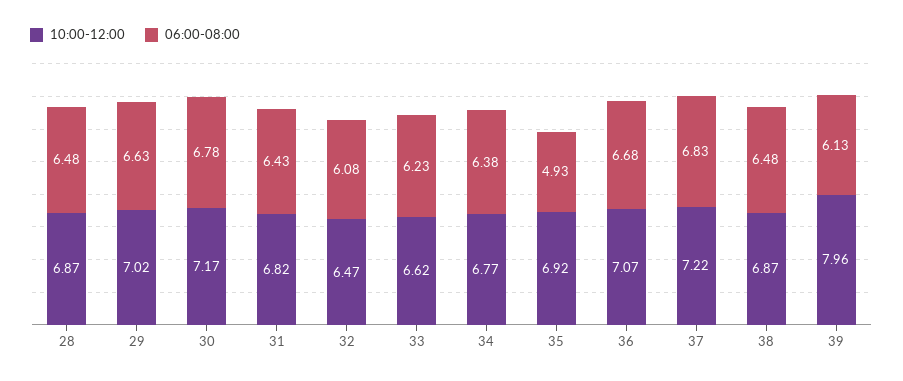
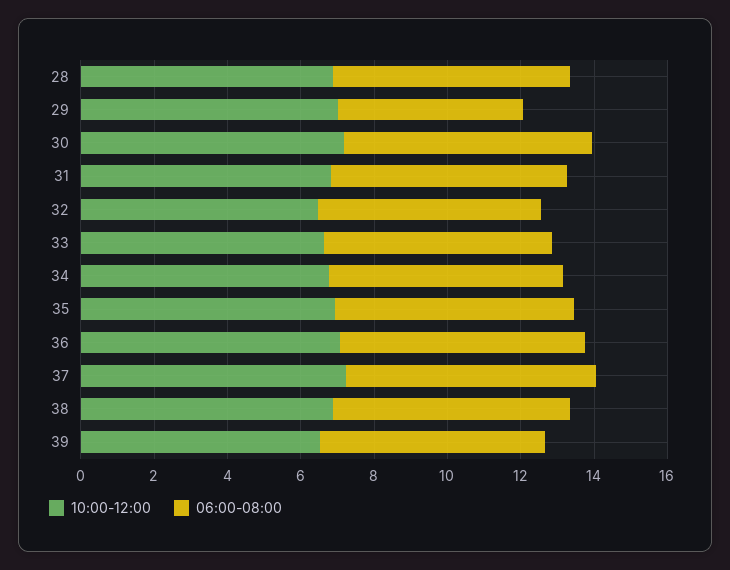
  {
    "10:00-12:00": {
      "28": 6.87,
      "29": 7.02,
      "30": 7.17,
      "31": 6.82,
      "32": 6.47,
      "33": 6.62,
      "34": 6.77,
      "35": 6.92,
      "36": 7.07,
      "37": 7.22,
      "38": 6.87,
-     "39": 7.96
+     "39": 6.5
    },
    "06:00-08:00": {
      "28": 6.48,
-     "29": 6.63,
+     "29": 5,
      "30": 6.78,
      "31": 6.43,
      "32": 6.08,
      "33": 6.23,
      "34": 6.38,
-     "35": 4.93,
+     "35": 6.5,
      "36": 6.68,
      "37": 6.83,
      "38": 6.48,
      "39": 6.13
    }
  }

